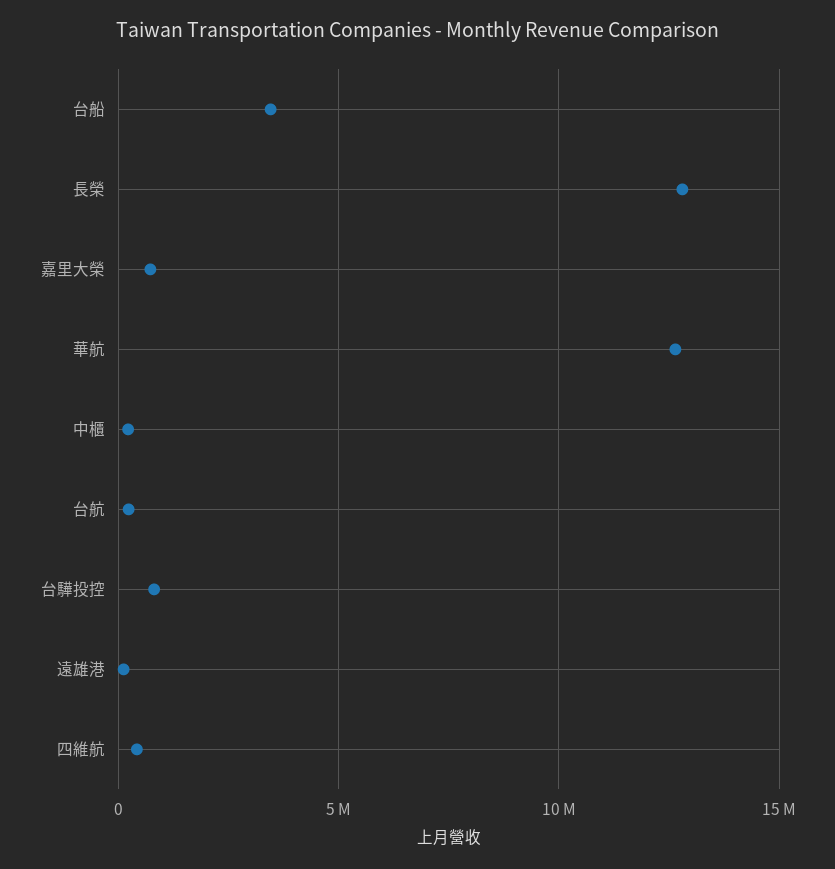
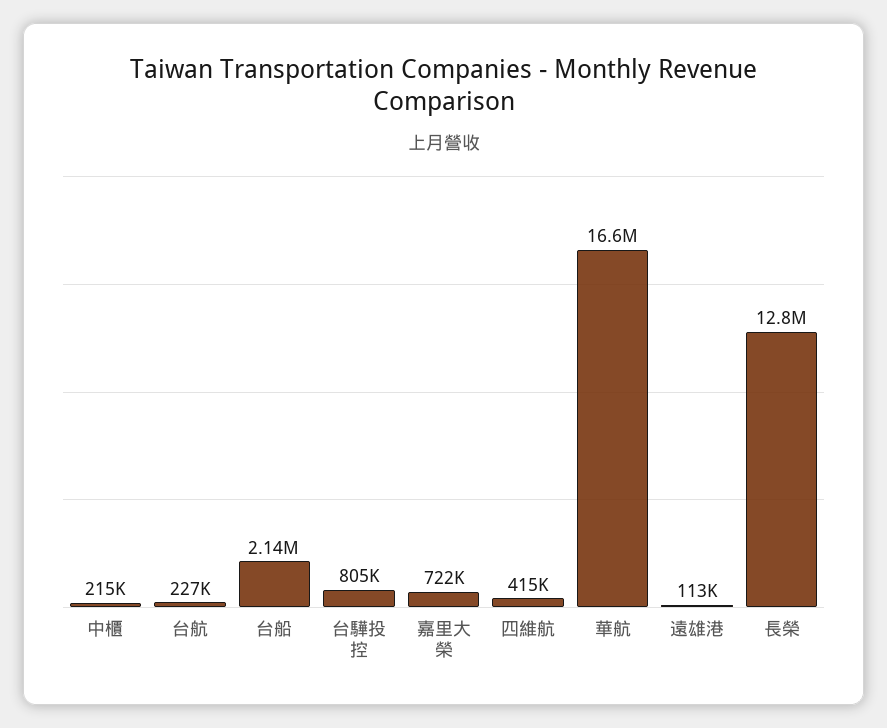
  {
-   "台船": 3500000,
+   "台船": 2140000,
    "長榮": 12800000,
    "嘉里大榮": 722000,
-   "華航": 12500000,
+   "華航": 16600000,
    "中櫃": 215000,
    "台航": 227000,
    "台驊投控": 805000,
    "遠雄港": 113000,
    "四維航": 415000
  }

